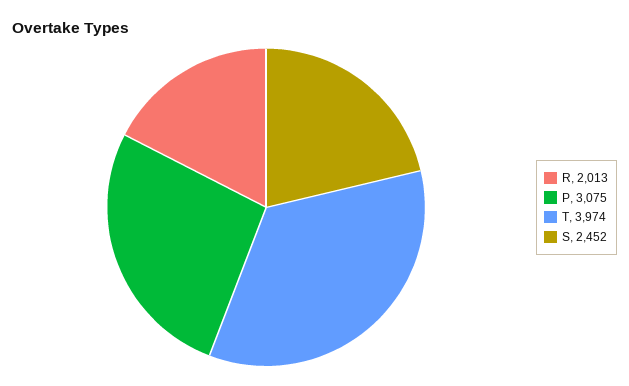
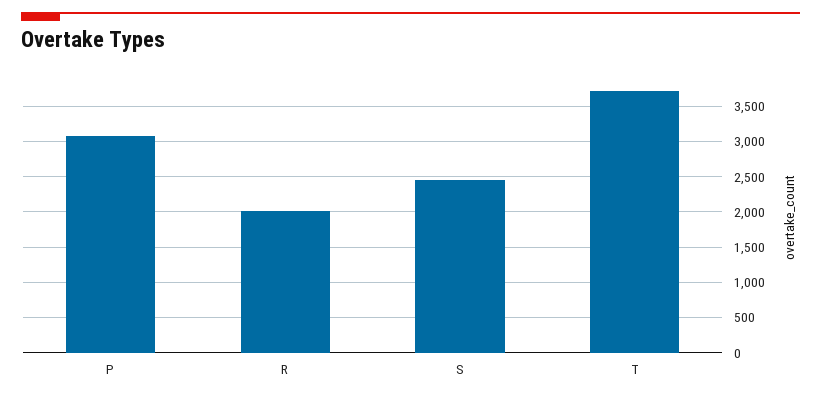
  {
    "R": 2013,
    "P": 3075,
-   "T": 3974,
+   "T": 3700,
    "S": 2452
  }

